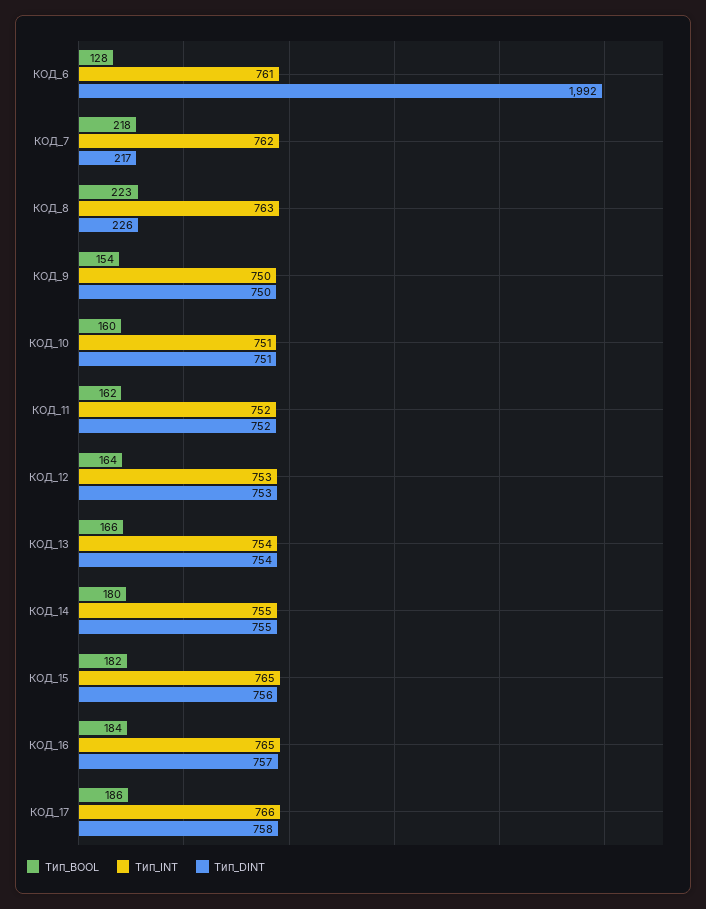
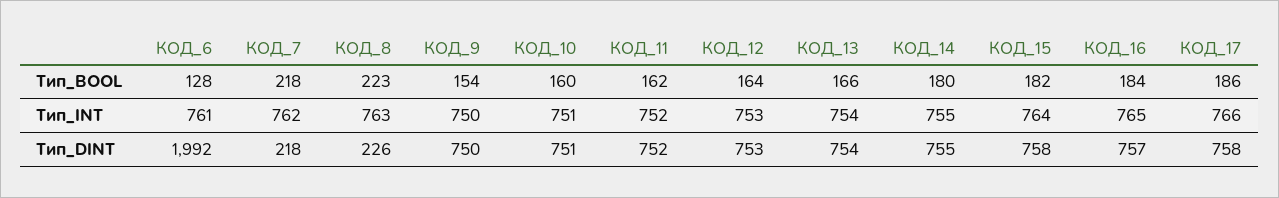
  {
    "Тип_BOOL": {
      "КОД_6": 128,
      "КОД_7": 218,
      "КОД_8": 223,
      "КОД_9": 154,
      "КОД_10": 160,
      "КОД_11": 162,
      "КОД_12": 164,
      "КОД_13": 166,
      "КОД_14": 180,
      "КОД_15": 182,
      "КОД_16": 184,
      "КОД_17": 186
    },
    "Тип_INT": {
      "КОД_6": 761,
      "КОД_7": 762,
      "КОД_8": 763,
      "КОД_9": 750,
      "КОД_10": 751,
      "КОД_11": 752,
      "КОД_12": 753,
      "КОД_13": 754,
      "КОД_14": 755,
-     "КОД_15": 765,
+     "КОД_15": 764,
      "КОД_16": 765,
      "КОД_17": 766
    },
    "Тип_DINT": {
      "КОД_6": 1992,
-     "КОД_7": 217,
+     "КОД_7": 218,
      "КОД_8": 226,
      "КОД_9": 750,
      "КОД_10": 751,
      "КОД_11": 752,
      "КОД_12": 753,
      "КОД_13": 754,
      "КОД_14": 755,
-     "КОД_15": 756,
+     "КОД_15": 758,
      "КОД_16": 757,
      "КОД_17": 758
    }
  }

